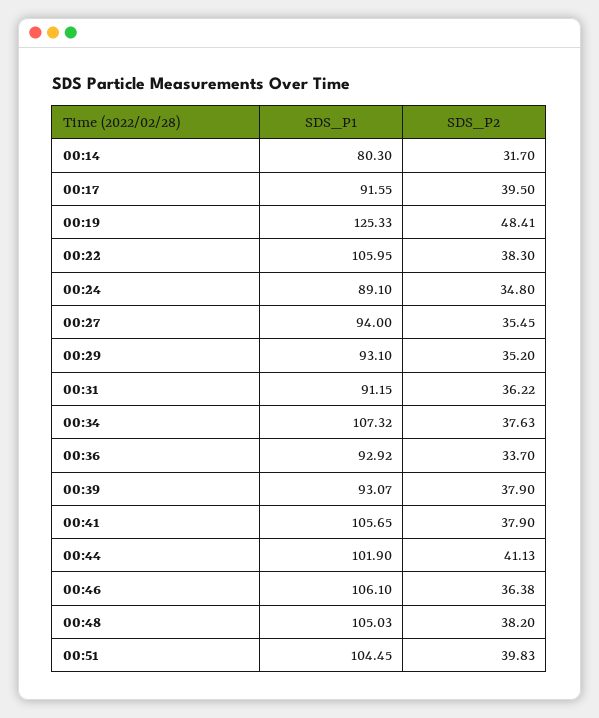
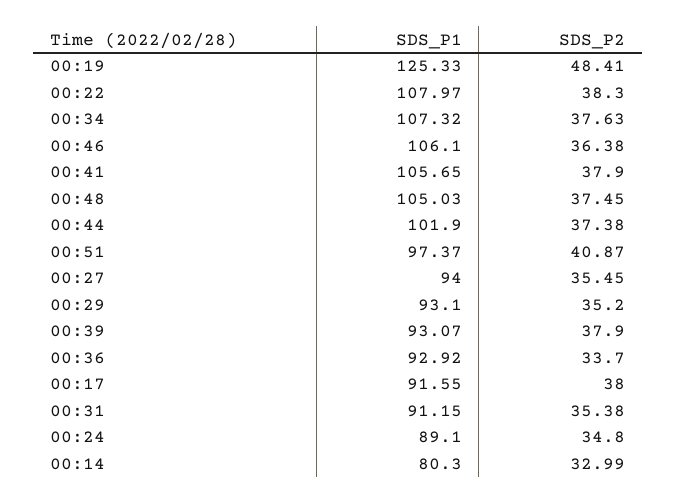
  {
    "SDS_P1": {
      "00:14": 80.3,
      "00:17": 91.55,
      "00:19": 125.33,
-     "00:22": 105.95,
+     "00:22": 107.97,
      "00:24": 89.1,
      "00:27": 94,
      "00:29": 93.1,
      "00:31": 91.15,
      "00:34": 107.32,
      "00:36": 92.92,
      "00:39": 93.07,
      "00:41": 105.65,
      "00:44": 101.9,
      "00:46": 106.1,
      "00:48": 105.03,
-     "00:51": 104.45
+     "00:51": 97.37
    },
    "SDS_P2": {
-     "00:14": 31.7,
+     "00:14": 32.99,
-     "00:17": 39.5,
+     "00:17": 38,
      "00:19": 48.41,
      "00:22": 38.3,
      "00:24": 34.8,
      "00:27": 35.45,
      "00:29": 35.2,
-     "00:31": 36.22,
+     "00:31": 35.38,
      "00:34": 37.63,
      "00:36": 33.7,
      "00:39": 37.9,
      "00:41": 37.9,
-     "00:44": 41.13,
+     "00:44": 37.38,
      "00:46": 36.38,
-     "00:48": 38.2,
+     "00:48": 37.45,
-     "00:51": 39.83
+     "00:51": 40.87
    }
  }

